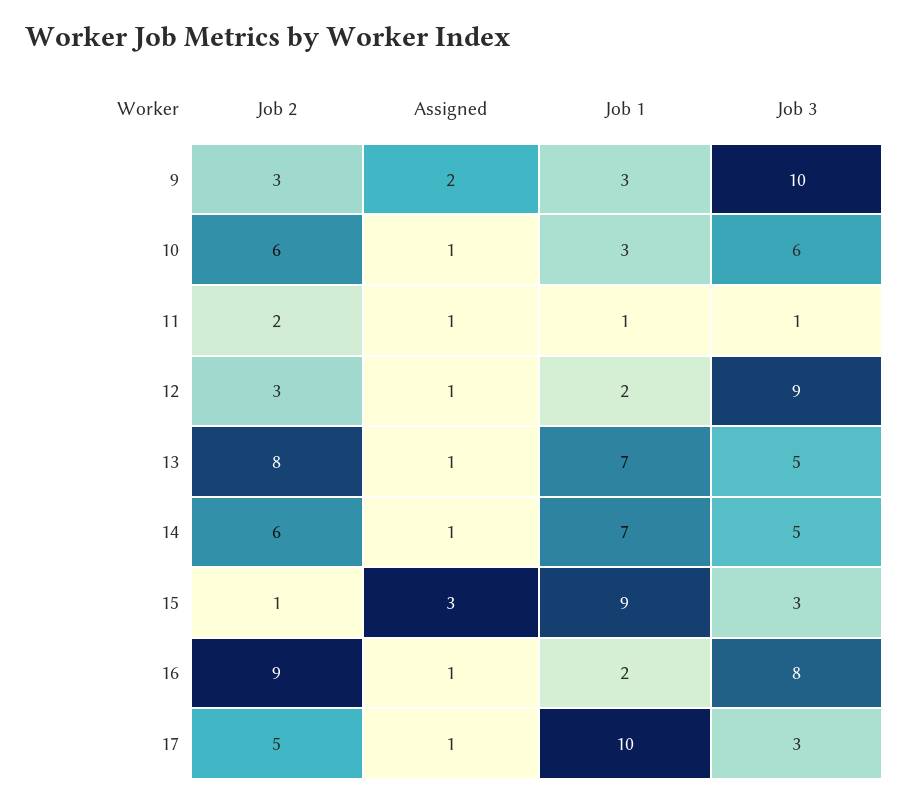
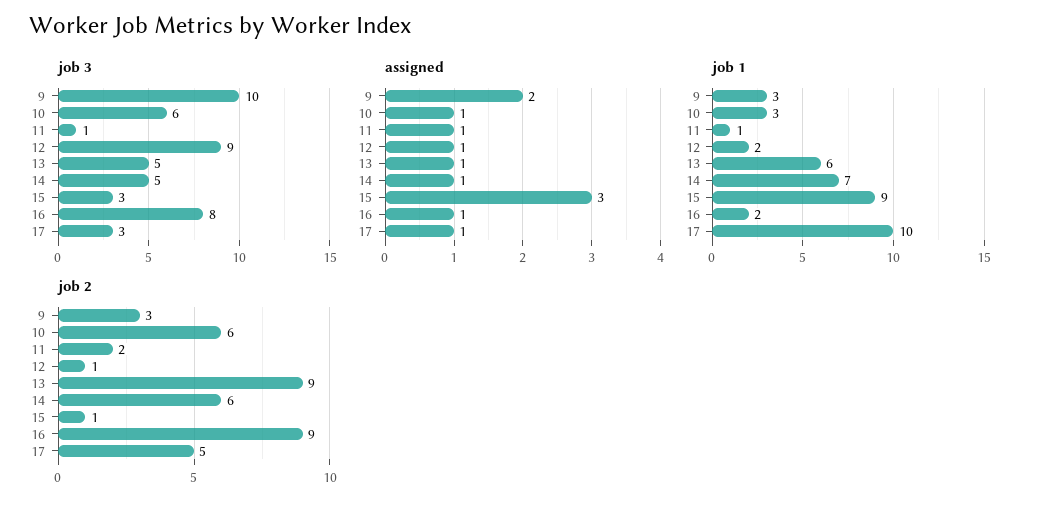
  {
    "Job 2": {
      "9": 3,
      "10": 6,
      "11": 2,
-     "12": 3,
+     "12": 1,
-     "13": 8,
+     "13": 9,
      "14": 6,
      "15": 1,
      "16": 9,
      "17": 5
    },
    "Assigned": {
      "9": 2,
      "10": 1,
      "11": 1,
      "12": 1,
      "13": 1,
      "14": 1,
      "15": 3,
      "16": 1,
      "17": 1
    },
    "Job 1": {
      "9": 3,
      "10": 3,
      "11": 1,
      "12": 2,
-     "13": 7,
+     "13": 6,
      "14": 7,
      "15": 9,
      "16": 2,
      "17": 10
    },
    "Job 3": {
      "9": 10,
      "10": 6,
      "11": 1,
      "12": 9,
      "13": 5,
      "14": 5,
      "15": 3,
      "16": 8,
      "17": 3
    }
  }

